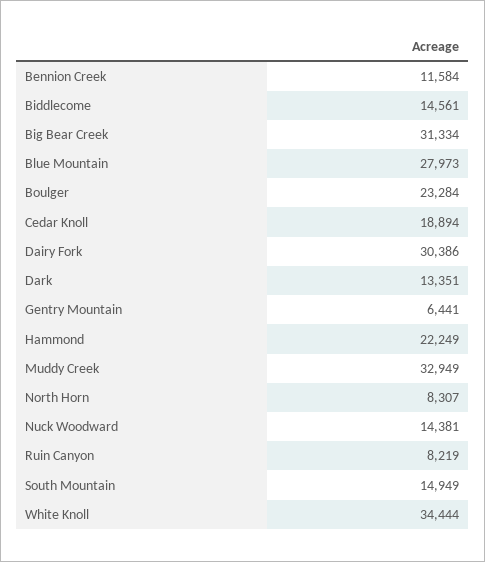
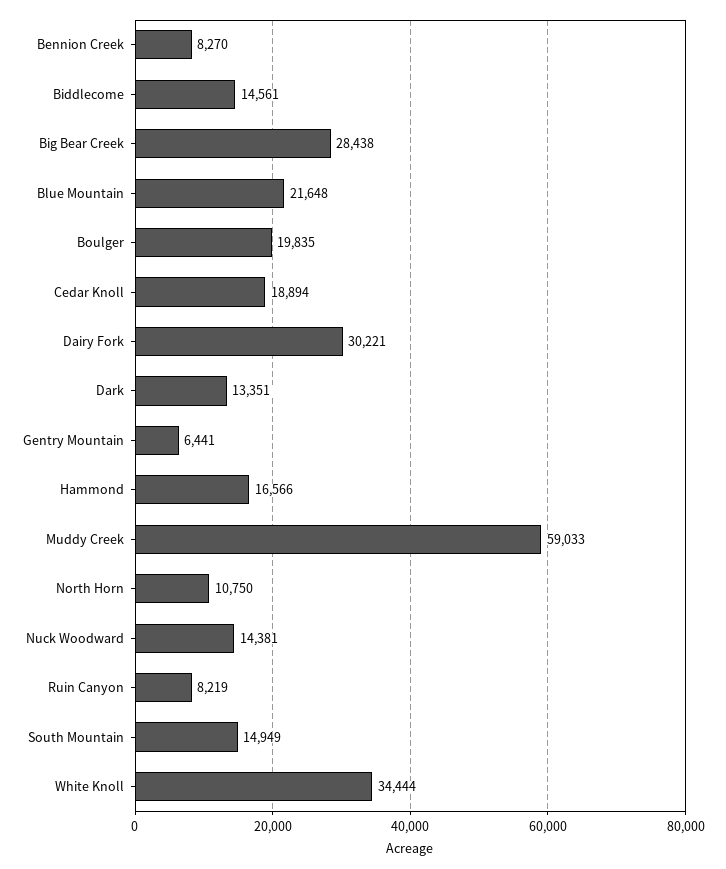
  {
-   "Bennion Creek": 11584,
+   "Bennion Creek": 8270,
    "Biddlecome": 14561,
-   "Big Bear Creek": 31334,
+   "Big Bear Creek": 28438,
-   "Blue Mountain": 27973,
+   "Blue Mountain": 21648,
-   "Boulger": 23284,
+   "Boulger": 19835,
    "Cedar Knoll": 18894,
-   "Dairy Fork": 30386,
+   "Dairy Fork": 30221,
    "Dark": 13351,
    "Gentry Mountain": 6441,
-   "Hammond": 22249,
+   "Hammond": 16566,
-   "Muddy Creek": 32949,
+   "Muddy Creek": 59033,
-   "North Horn": 8307,
+   "North Horn": 10750,
    "Nuck Woodward": 14381,
    "Ruin Canyon": 8219,
    "South Mountain": 14949,
    "White Knoll": 34444
  }

